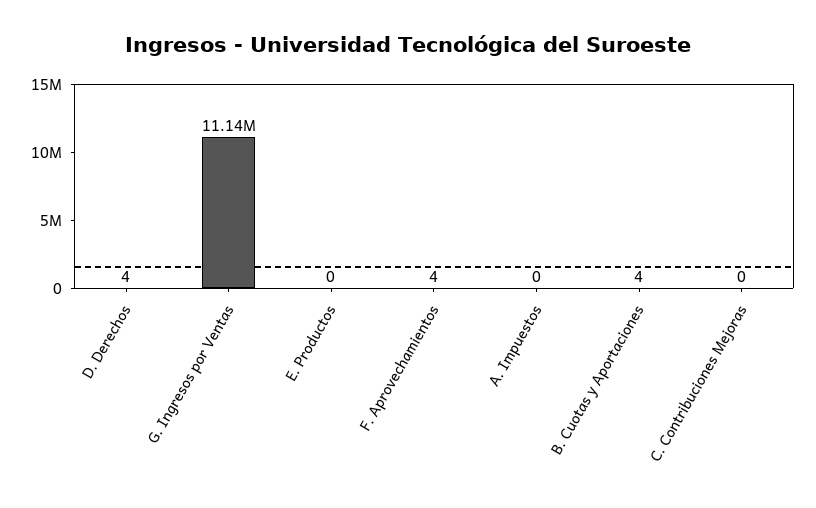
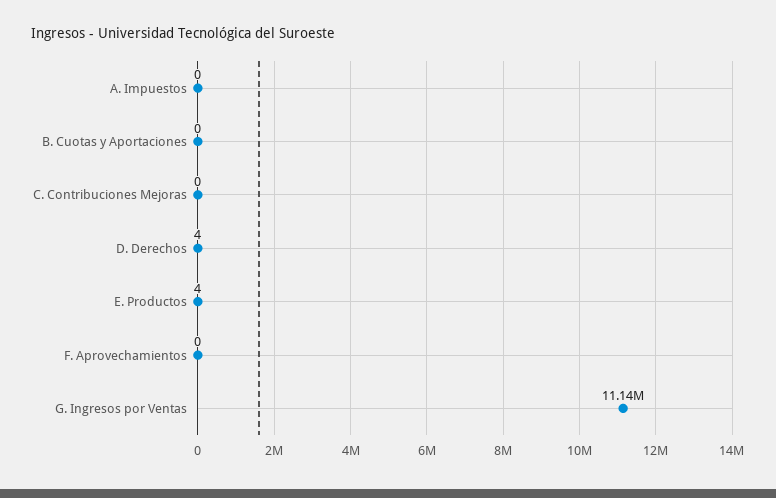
  {
    "D. Derechos": 4,
    "G. Ingresos por Ventas": 11140000,
-   "E. Productos": 0,
+   "E. Productos": 4,
-   "F. Aprovechamientos": 4,
+   "F. Aprovechamientos": 0,
    "A. Impuestos": 0,
-   "B. Cuotas y Aportaciones": 4,
+   "B. Cuotas y Aportaciones": 0,
    "C. Contribuciones Mejoras": 0
  }

